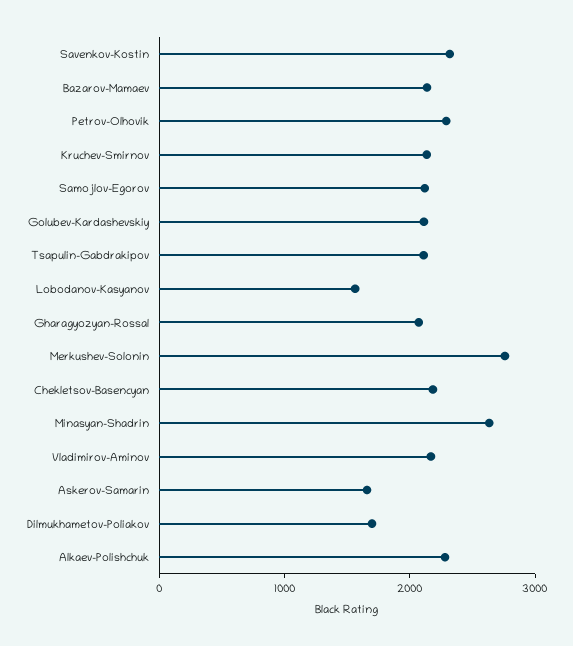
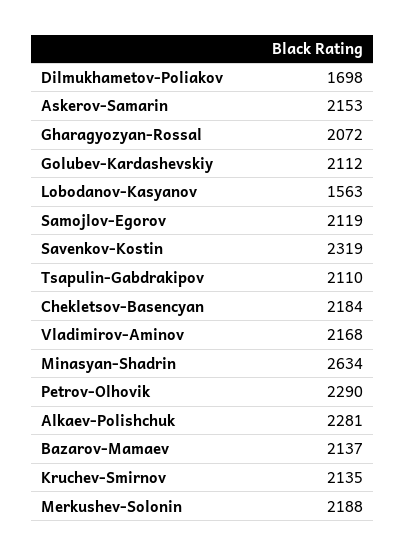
  {
    "Savenkov-Kostin": 2319,
    "Bazarov-Mamaev": 2137,
    "Petrov-Olhovik": 2290,
    "Kruchev-Smirnov": 2135,
    "Samojlov-Egorov": 2119,
    "Golubev-Kardashevskiy": 2112,
    "Tsapulin-Gabdrakipov": 2110,
    "Lobodanov-Kasyanov": 1563,
    "Gharagyozyan-Rossal": 2072,
-   "Merkushev-Solonin": 2800,
+   "Merkushev-Solonin": 2188,
    "Chekletsov-Basencyan": 2184,
    "Minasyan-Shadrin": 2634,
    "Vladimirov-Aminov": 2168,
-   "Askerov-Samarin": 1600,
+   "Askerov-Samarin": 2153,
    "Dilmukhametov-Poliakov": 1698,
    "Alkaev-Polishchuk": 2281
  }

